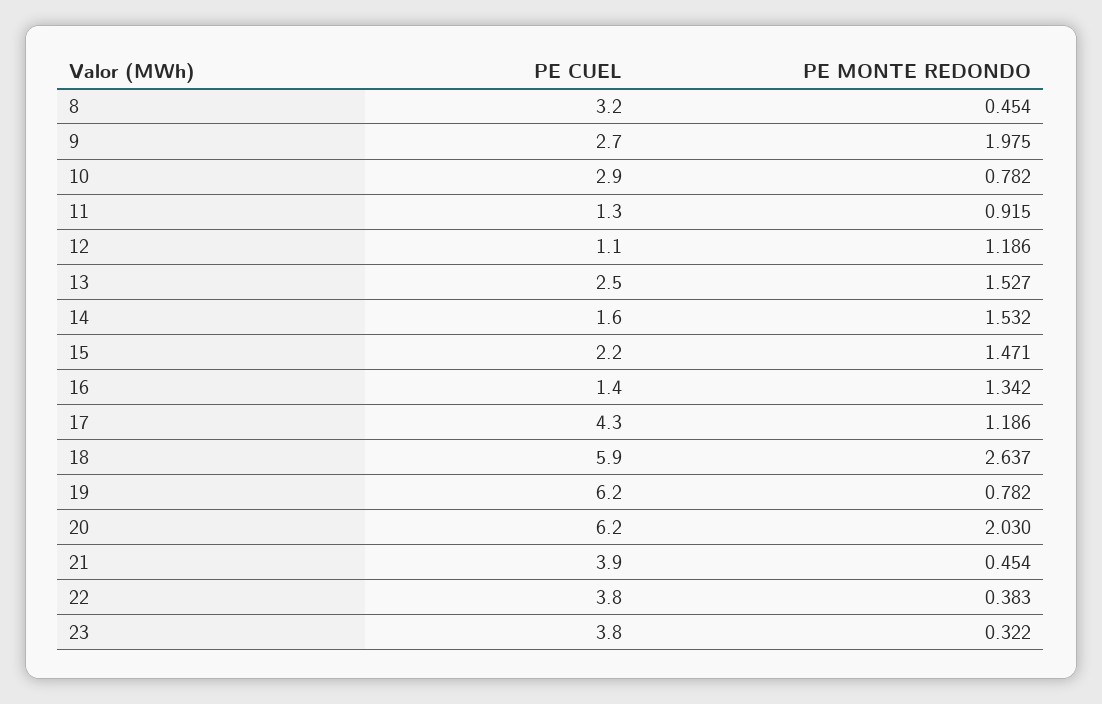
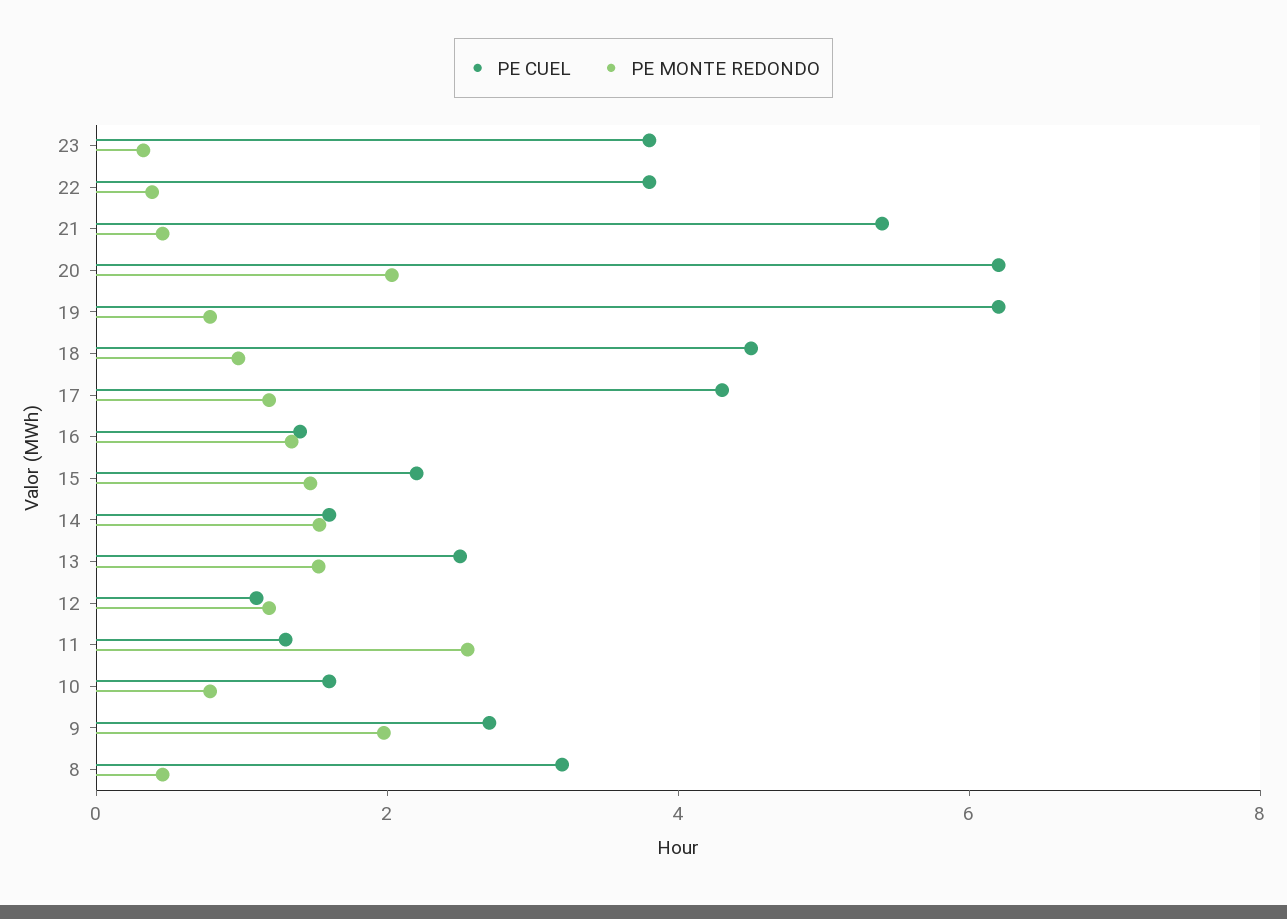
  {
    "PE CUEL": {
      "8": 3.2,
      "9": 2.7,
-     "10": 2.9,
+     "10": 1.5,
      "11": 1.3,
      "12": 1.1,
      "13": 2.5,
      "14": 1.6,
      "15": 2.2,
      "16": 1.4,
      "17": 4.3,
-     "18": 5.9,
+     "18": 4.5,
      "19": 6.2,
      "20": 6.2,
-     "21": 3.9,
+     "21": 5.5,
      "22": 3.8,
      "23": 3.8
    },
    "PE MONTE REDONDO": {
      "8": 0.454,
      "9": 1.975,
      "10": 0.782,
-     "11": 0.915,
+     "11": 2.5,
      "12": 1.186,
      "13": 1.527,
      "14": 1.532,
      "15": 1.471,
      "16": 1.342,
      "17": 1.186,
-     "18": 2.637,
+     "18": 1,
      "19": 0.782,
      "20": 2.03,
      "21": 0.454,
      "22": 0.383,
      "23": 0.322
    }
  }

